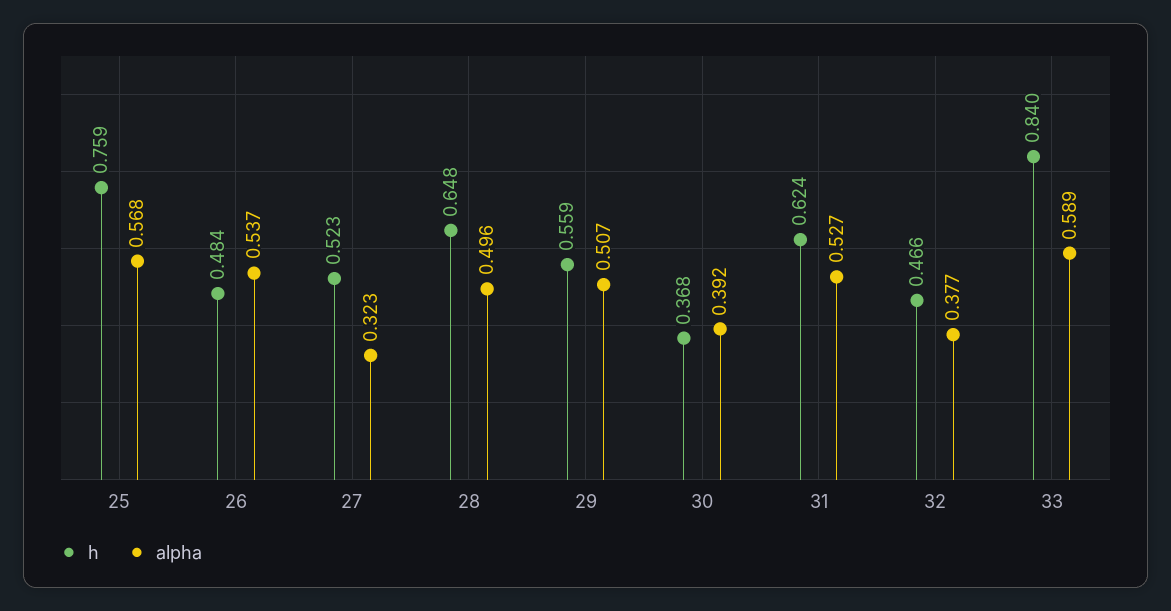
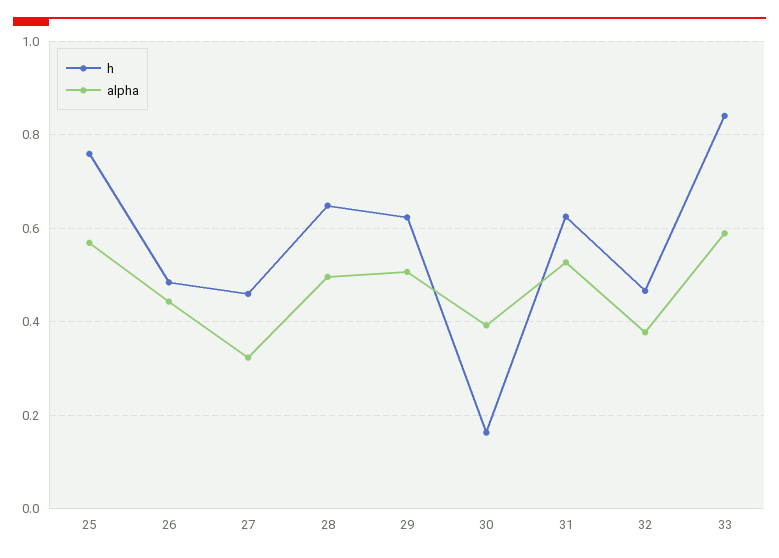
  {
    "h": {
      "25": 0.759,
      "26": 0.484,
-     "27": 0.523,
+     "27": 0.46,
      "28": 0.648,
-     "29": 0.559,
+     "29": 0.62,
-     "30": 0.368,
+     "30": 0.16,
      "31": 0.624,
      "32": 0.466,
      "33": 0.84
    },
    "alpha": {
      "25": 0.568,
-     "26": 0.537,
+     "26": 0.44,
      "27": 0.323,
      "28": 0.496,
      "29": 0.507,
      "30": 0.392,
      "31": 0.527,
      "32": 0.377,
      "33": 0.589
    }
  }

